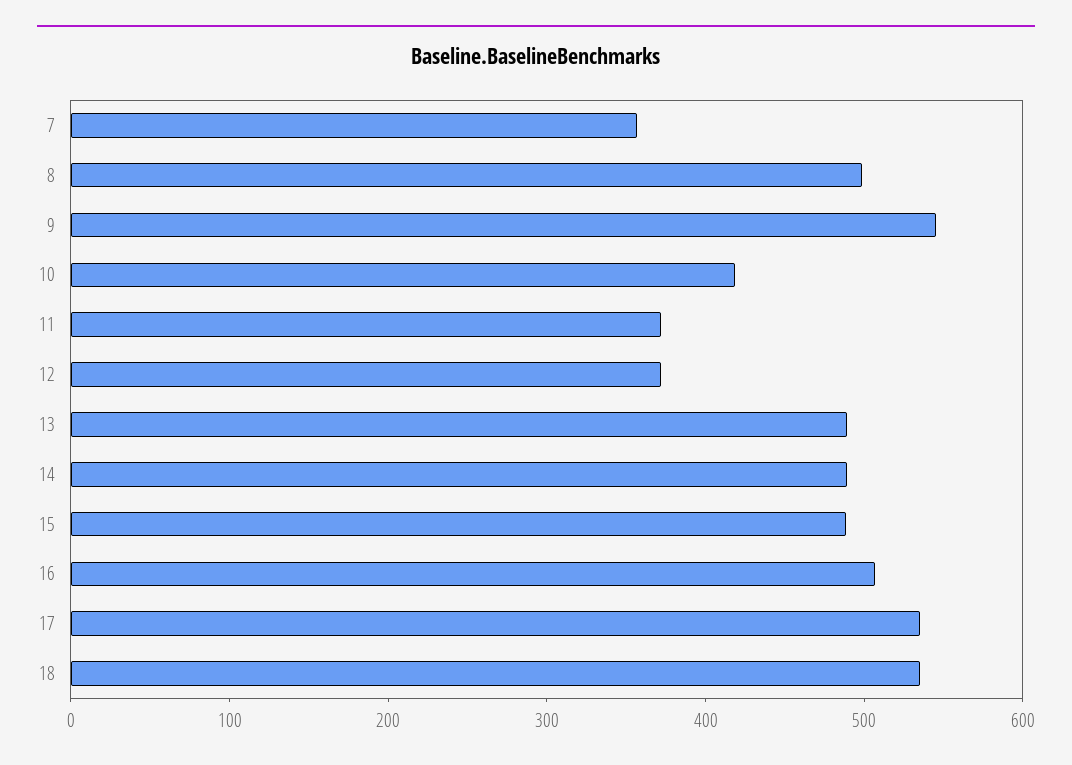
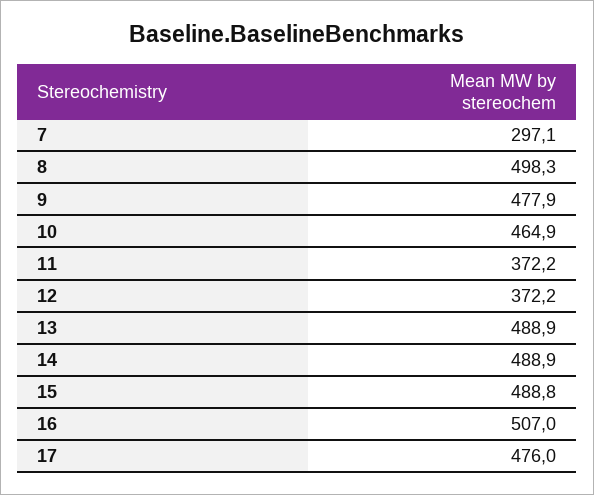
  {
-   "7": 360,
+   "7": 297.1,
    "8": 498.3,
-   "9": 540,
+   "9": 477.9,
-   "10": 420,
+   "10": 464.9,
    "11": 372.2,
    "12": 372.2,
    "13": 488.9,
    "14": 488.9,
    "15": 488.8,
    "16": 507,
-   "17": 540,
+   "17": 476
-   "18": 540
  }

